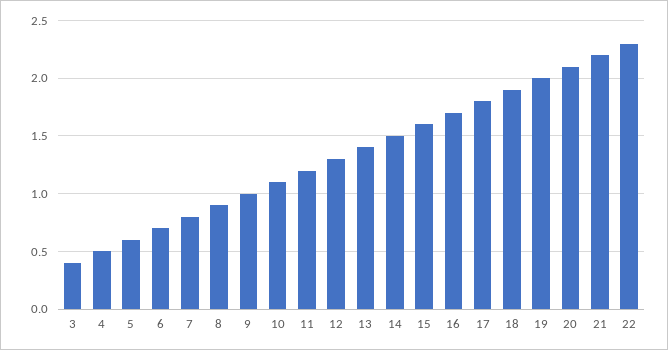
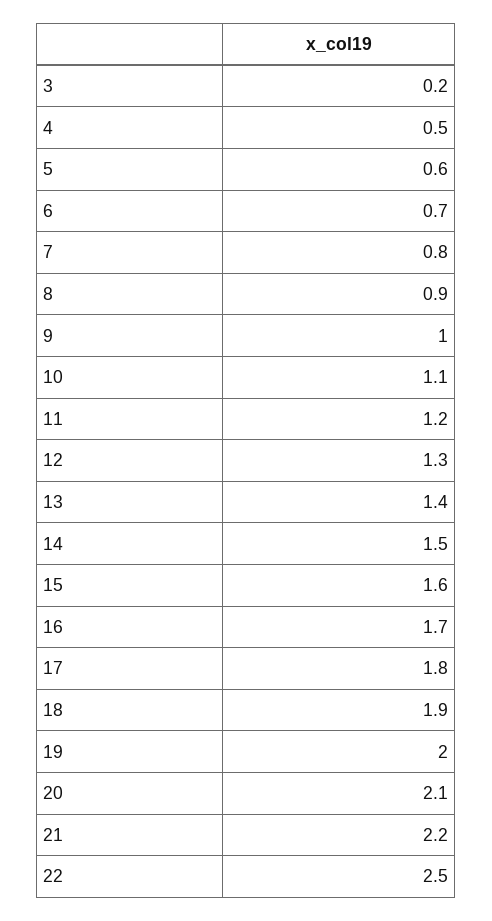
  {
-   "3": 0.4,
+   "3": 0.2,
    "4": 0.5,
    "5": 0.6,
    "6": 0.7,
    "7": 0.8,
    "8": 0.9,
    "9": 1,
    "10": 1.1,
    "11": 1.2,
    "12": 1.3,
    "13": 1.4,
    "14": 1.5,
    "15": 1.6,
    "16": 1.7,
    "17": 1.8,
    "18": 1.9,
    "19": 2,
    "20": 2.1,
    "21": 2.2,
-   "22": 2.3
+   "22": 2.5
  }

